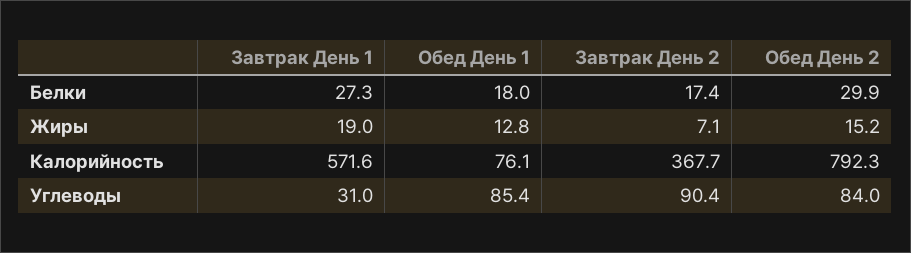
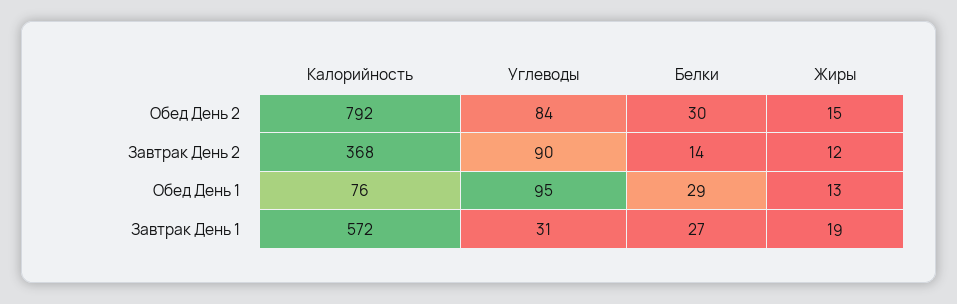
  {
    "Завтрак День 1": {
      "Белки": 27.3,
      "Жиры": 19,
      "Калорийность": 571.6,
      "Углеводы": 31
    },
    "Обед День 1": {
-     "Белки": 18,
+     "Белки": 29,
      "Жиры": 12.8,
      "Калорийность": 76.1,
-     "Углеводы": 85.4
+     "Углеводы": 95
    },
    "Завтрак День 2": {
-     "Белки": 17.4,
+     "Белки": 14,
-     "Жиры": 7.1,
+     "Жиры": 12,
      "Калорийность": 367.7,
      "Углеводы": 90.4
    },
    "Обед День 2": {
      "Белки": 29.9,
      "Жиры": 15.2,
      "Калорийность": 792.3,
      "Углеводы": 84
    }
  }

